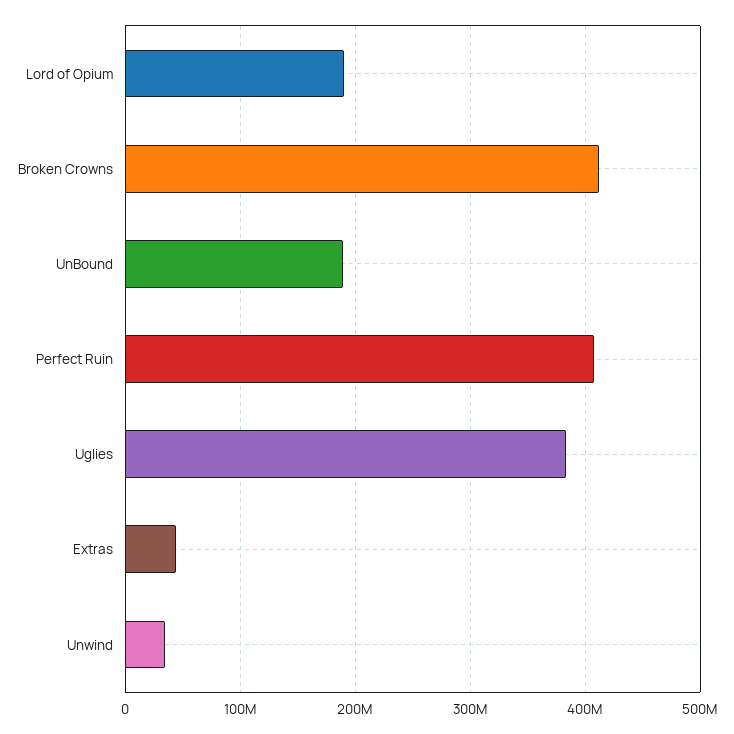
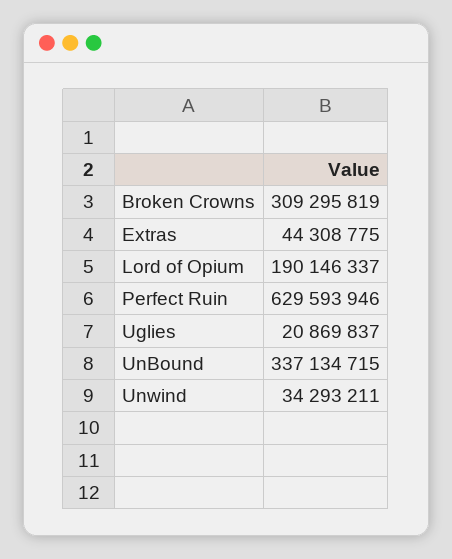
  {
    "Lord of Opium": 190146337,
-   "Broken Crowns": 410000000,
+   "Broken Crowns": 309295819,
-   "UnBound": 190000000,
+   "UnBound": 337134715,
-   "Perfect Ruin": 410000000,
+   "Perfect Ruin": 629593946,
-   "Uglies": 380000000,
+   "Uglies": 20869837,
    "Extras": 44308775,
    "Unwind": 34293211
  }

